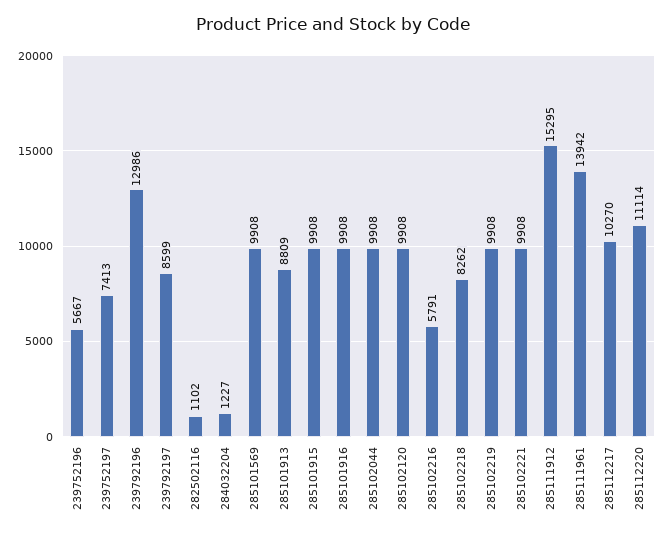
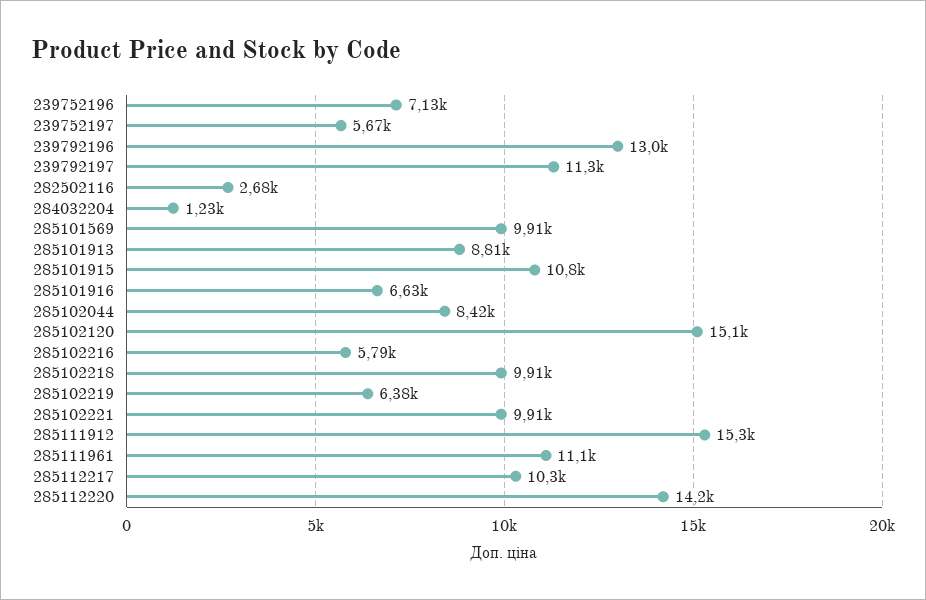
  {
-   "239752196": 5667,
+   "239752196": 7130,
-   "239752197": 7413,
+   "239752197": 5670,
    "239792196": 12986,
-   "239792197": 8599,
+   "239792197": 11300,
-   "282502116": 1102,
+   "282502116": 2680,
    "284032204": 1227,
    "285101569": 9908,
    "285101913": 8809,
-   "285101915": 9908,
+   "285101915": 10800,
-   "285101916": 9908,
+   "285101916": 6630,
-   "285102044": 9908,
+   "285102044": 8420,
-   "285102120": 9908,
+   "285102120": 15100,
    "285102216": 5791,
-   "285102218": 8262,
+   "285102218": 9910,
-   "285102219": 9908,
+   "285102219": 6380,
    "285102221": 9908,
    "285111912": 15295,
-   "285111961": 13942,
+   "285111961": 11100,
    "285112217": 10270,
-   "285112220": 11114
+   "285112220": 14200
  }

